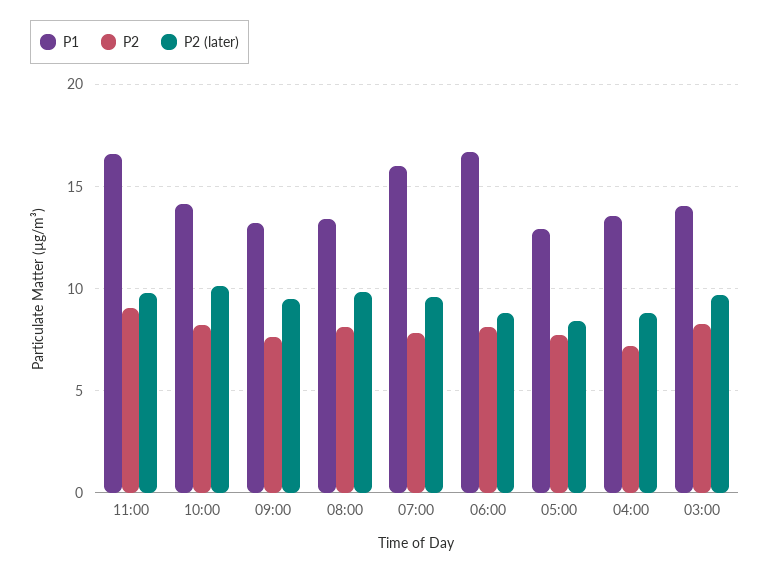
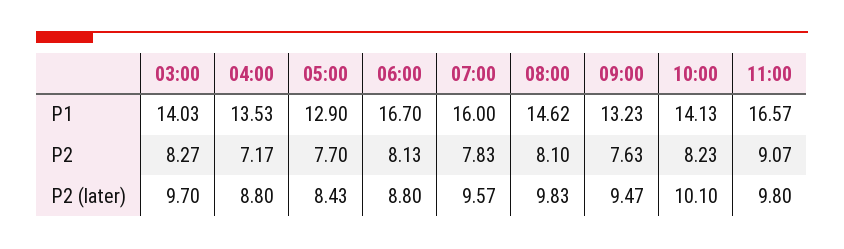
  {
    "P1": {
      "11:00": 16.57,
      "10:00": 14.13,
      "09:00": 13.23,
-     "08:00": 13.5,
+     "08:00": 14.62,
      "07:00": 16,
      "06:00": 16.7,
      "05:00": 12.9,
      "04:00": 13.53,
      "03:00": 14.03
    },
    "P2": {
      "11:00": 9.07,
      "10:00": 8.23,
      "09:00": 7.63,
      "08:00": 8.1,
      "07:00": 7.83,
      "06:00": 8.13,
      "05:00": 7.7,
      "04:00": 7.17,
      "03:00": 8.27
    },
    "P2 (later)": {
      "11:00": 9.8,
      "10:00": 10.1,
      "09:00": 9.47,
      "08:00": 9.83,
      "07:00": 9.57,
      "06:00": 8.8,
      "05:00": 8.43,
      "04:00": 8.8,
      "03:00": 9.7
    }
  }

